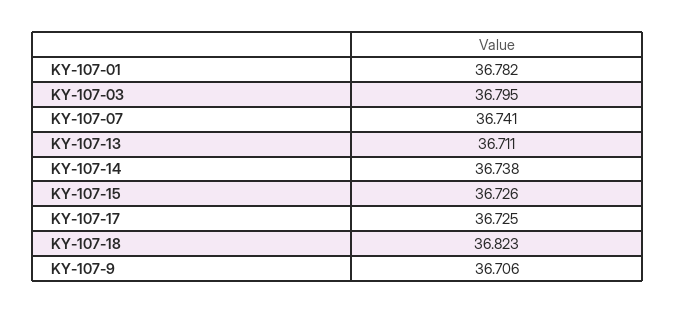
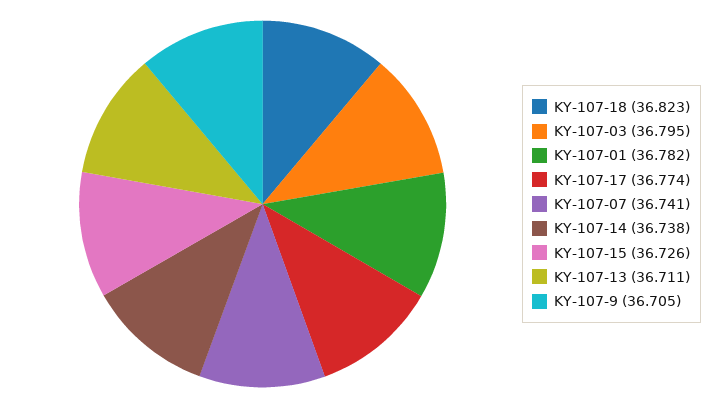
  {
    "KY-107-01": 36.782,
    "KY-107-03": 36.795,
    "KY-107-07": 36.741,
    "KY-107-13": 36.711,
    "KY-107-14": 36.738,
    "KY-107-15": 36.726,
-   "KY-107-17": 36.725,
+   "KY-107-17": 36.774,
    "KY-107-18": 36.823,
-   "KY-107-9": 36.706
+   "KY-107-9": 36.705
  }

